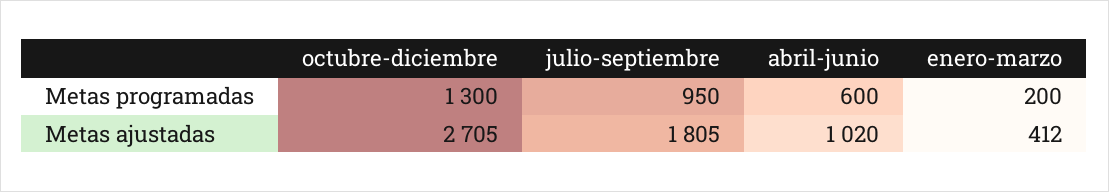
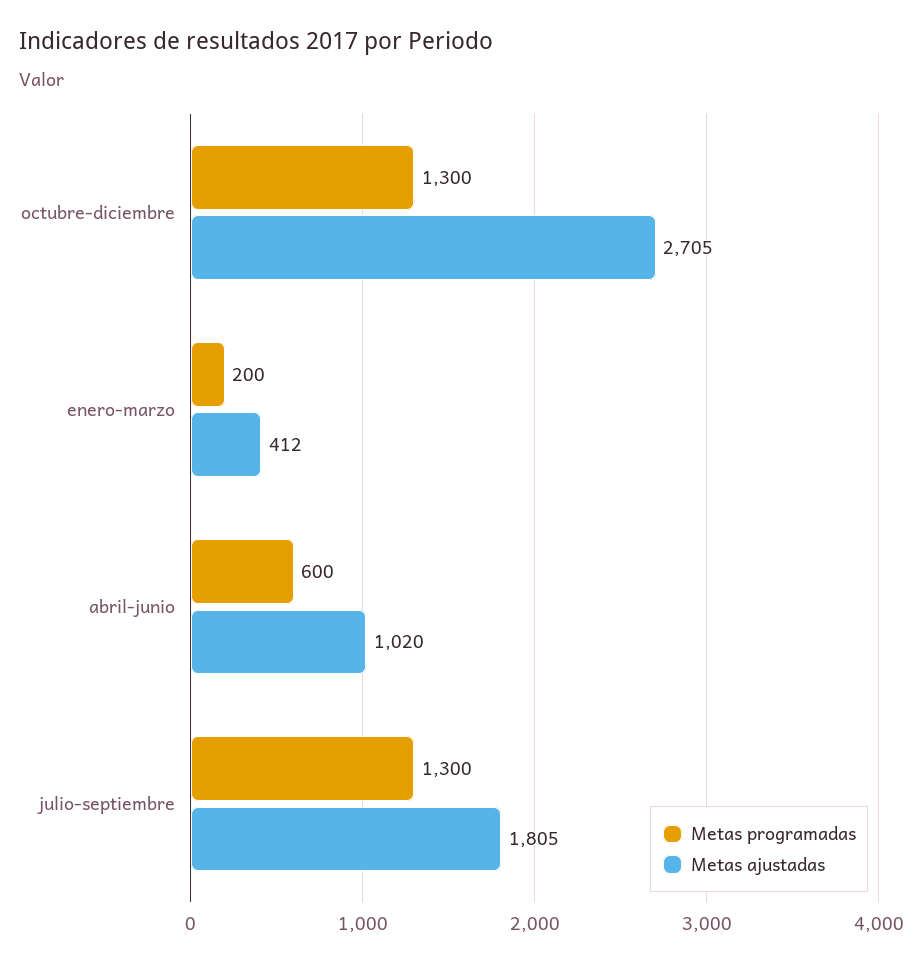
  {
    "Metas programadas": {
      "octubre-diciembre": 1300,
-     "julio-septiembre": 950,
+     "julio-septiembre": 1300,
      "abril-junio": 600,
      "enero-marzo": 200
    },
    "Metas ajustadas": {
      "octubre-diciembre": 2705,
      "julio-septiembre": 1805,
      "abril-junio": 1020,
      "enero-marzo": 412
    }
  }

